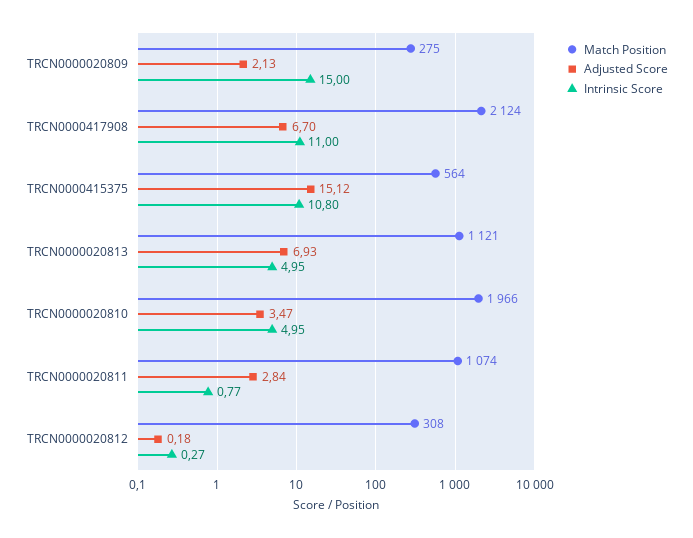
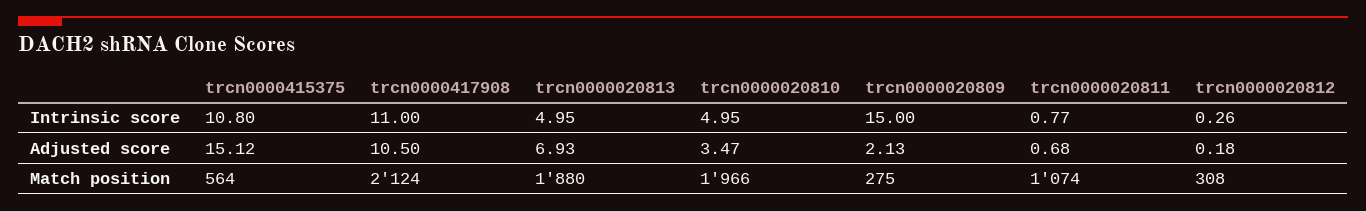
  {
    "Match Position": {
      "TRCN0000020809": 275,
      "TRCN0000417908": 2124,
      "TRCN0000415375": 564,
-     "TRCN0000020813": 1121,
+     "TRCN0000020813": 1880,
      "TRCN0000020810": 1966,
      "TRCN0000020811": 1074,
      "TRCN0000020812": 308
    },
    "Adjusted Score": {
      "TRCN0000020809": 2.13,
-     "TRCN0000417908": 6.7,
+     "TRCN0000417908": 10.5,
      "TRCN0000415375": 15.12,
      "TRCN0000020813": 6.93,
      "TRCN0000020810": 3.47,
-     "TRCN0000020811": 2.84,
+     "TRCN0000020811": 0.68,
      "TRCN0000020812": 0.18
    },
    "Intrinsic Score": {
      "TRCN0000020809": 15,
      "TRCN0000417908": 11,
      "TRCN0000415375": 10.8,
      "TRCN0000020813": 4.95,
      "TRCN0000020810": 4.95,
      "TRCN0000020811": 0.77,
-     "TRCN0000020812": 0.27
+     "TRCN0000020812": 0.26
    }
  }

